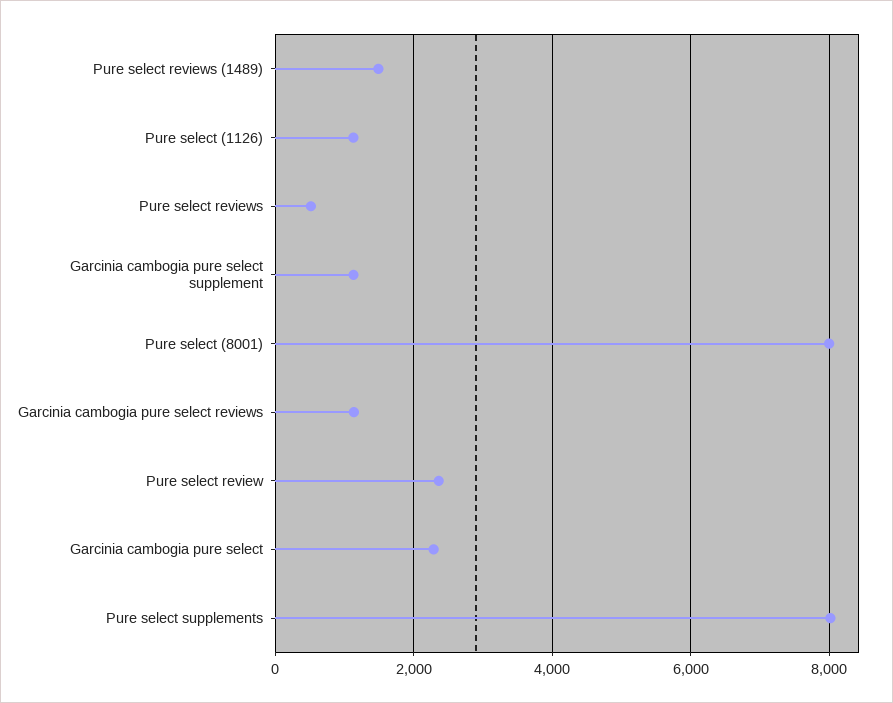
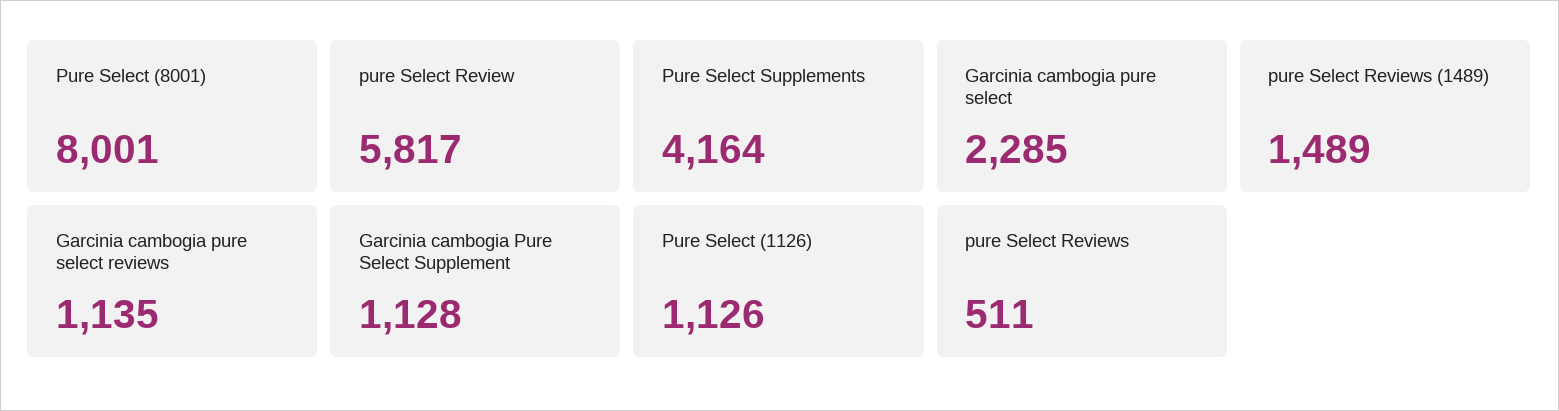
  {
    "Pure select reviews (1489)": 1489,
    "Pure select (1126)": 1126,
    "Pure select reviews": 511,
    "Garcinia cambogia pure select supplement": 1128,
    "Pure select (8001)": 8001,
    "Garcinia cambogia pure select reviews": 1135,
-   "Pure select review": 2400,
+   "Pure select review": 5817,
    "Garcinia cambogia pure select": 2285,
-   "Pure select supplements": 8000
+   "Pure select supplements": 4164
  }

